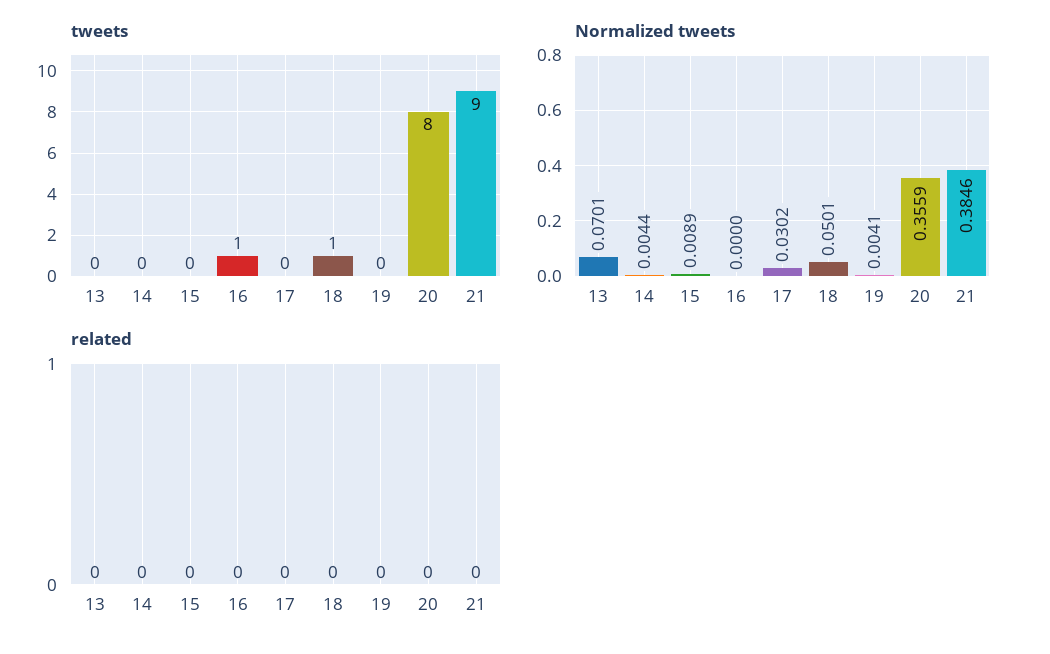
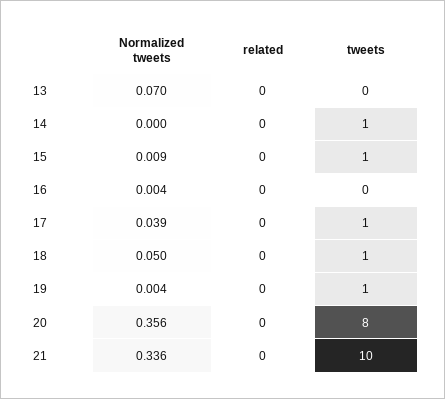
  {
    "tweets": {
      "13": 0,
-     "14": 0,
+     "14": 1,
-     "15": 0,
+     "15": 1,
-     "16": 1,
+     "16": 0,
-     "17": 0,
+     "17": 1,
      "18": 1,
-     "19": 0,
+     "19": 1,
      "20": 8,
-     "21": 9
+     "21": 10
    },
    "Normalized tweets": {
      "13": 0.0701,
-     "14": 0.0044,
+     "14": 0,
      "15": 0.0089,
-     "16": 0,
+     "16": 0.004,
-     "17": 0.0302,
+     "17": 0.039,
      "18": 0.0501,
      "19": 0.0041,
      "20": 0.3559,
-     "21": 0.3846
+     "21": 0.336
    },
    "related": {
      "13": 0,
      "14": 0,
      "15": 0,
      "16": 0,
      "17": 0,
      "18": 0,
      "19": 0,
      "20": 0,
      "21": 0
    }
  }

